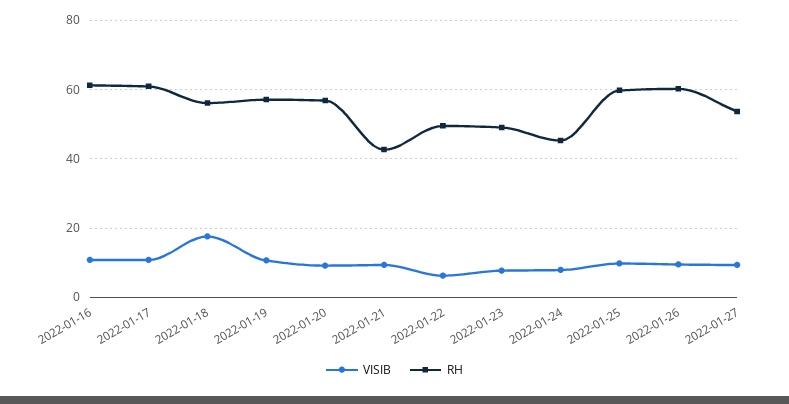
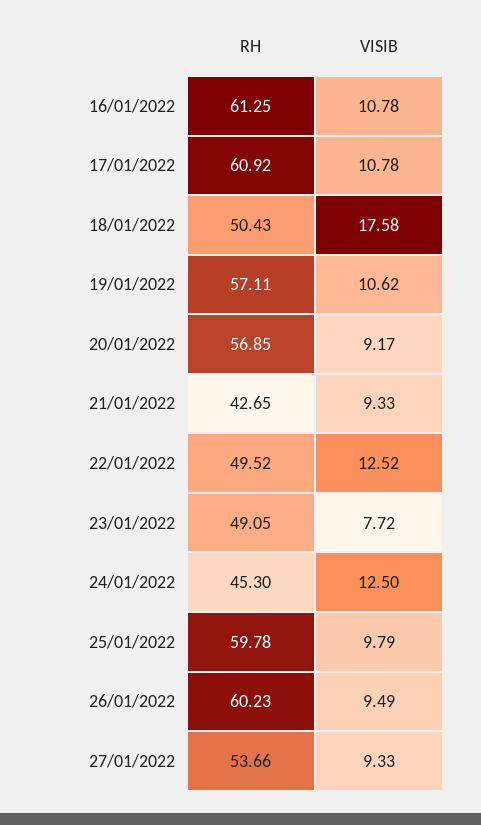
  {
    "VISIB": {
      "2022-01-16": 10.78,
      "2022-01-17": 10.78,
      "2022-01-18": 17.58,
      "2022-01-19": 10.62,
      "2022-01-20": 9.17,
      "2022-01-21": 9.33,
-     "2022-01-22": 6,
+     "2022-01-22": 12.52,
      "2022-01-23": 7.72,
-     "2022-01-24": 8,
+     "2022-01-24": 12.5,
      "2022-01-25": 9.79,
      "2022-01-26": 9.49,
      "2022-01-27": 9.33
    },
    "RH": {
      "2022-01-16": 61.25,
      "2022-01-17": 60.92,
-     "2022-01-18": 56,
+     "2022-01-18": 50.43,
      "2022-01-19": 57.11,
      "2022-01-20": 56.85,
      "2022-01-21": 42.65,
      "2022-01-22": 49.52,
      "2022-01-23": 49.05,
      "2022-01-24": 45.3,
      "2022-01-25": 59.78,
      "2022-01-26": 60.23,
      "2022-01-27": 53.66
    }
  }

